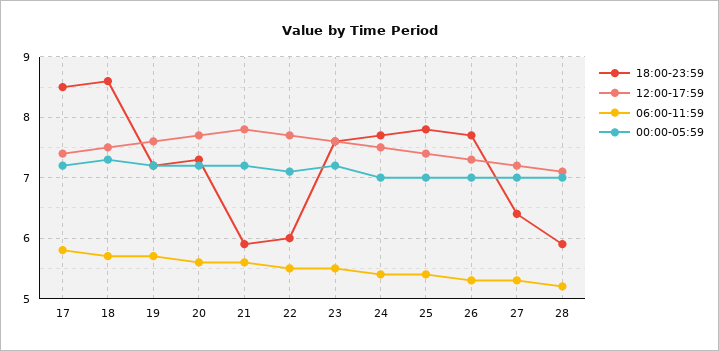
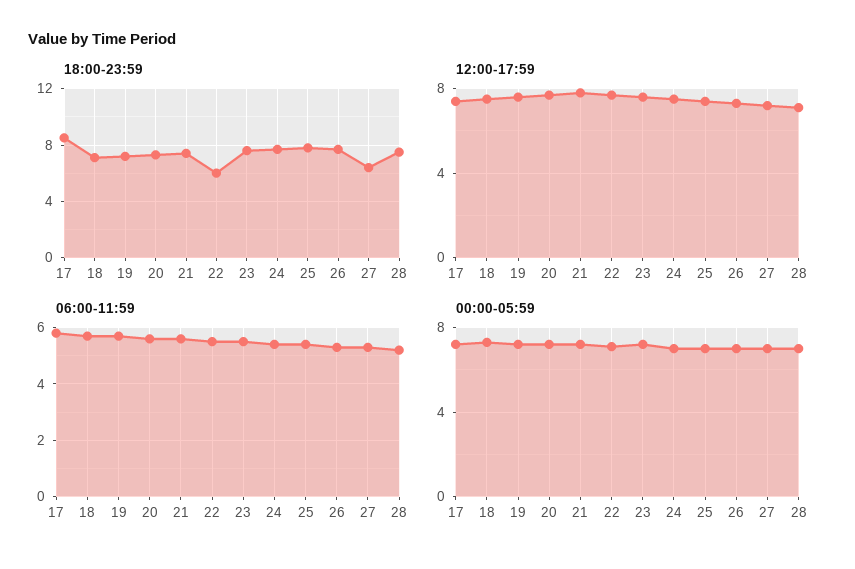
  {
    "18:00-23:59": {
      "17": 8.5,
-     "18": 8.6,
+     "18": 7,
      "19": 7.2,
      "20": 7.3,
-     "21": 5.9,
+     "21": 7.5,
      "22": 6,
      "23": 7.6,
      "24": 7.7,
      "25": 7.8,
      "26": 7.7,
      "27": 6.4,
-     "28": 5.9
+     "28": 7.5
    },
    "12:00-17:59": {
      "17": 7.4,
      "18": 7.5,
      "19": 7.6,
      "20": 7.7,
      "21": 7.8,
      "22": 7.7,
      "23": 7.6,
      "24": 7.5,
      "25": 7.4,
      "26": 7.3,
      "27": 7.2,
      "28": 7.1
    },
    "06:00-11:59": {
      "17": 5.8,
      "18": 5.7,
      "19": 5.7,
      "20": 5.6,
      "21": 5.6,
      "22": 5.5,
      "23": 5.5,
      "24": 5.4,
      "25": 5.4,
      "26": 5.3,
      "27": 5.3,
      "28": 5.2
    },
    "00:00-05:59": {
      "17": 7.2,
      "18": 7.3,
      "19": 7.2,
      "20": 7.2,
      "21": 7.2,
      "22": 7.1,
      "23": 7.2,
      "24": 7,
      "25": 7,
      "26": 7,
      "27": 7,
      "28": 7
    }
  }

